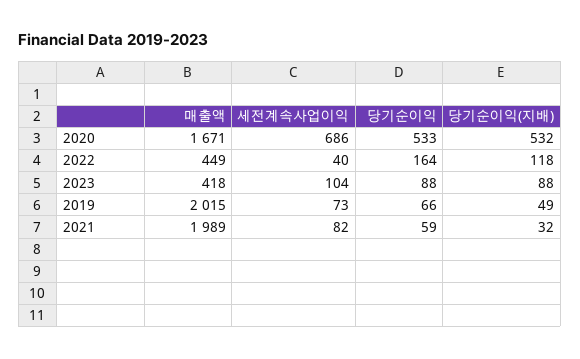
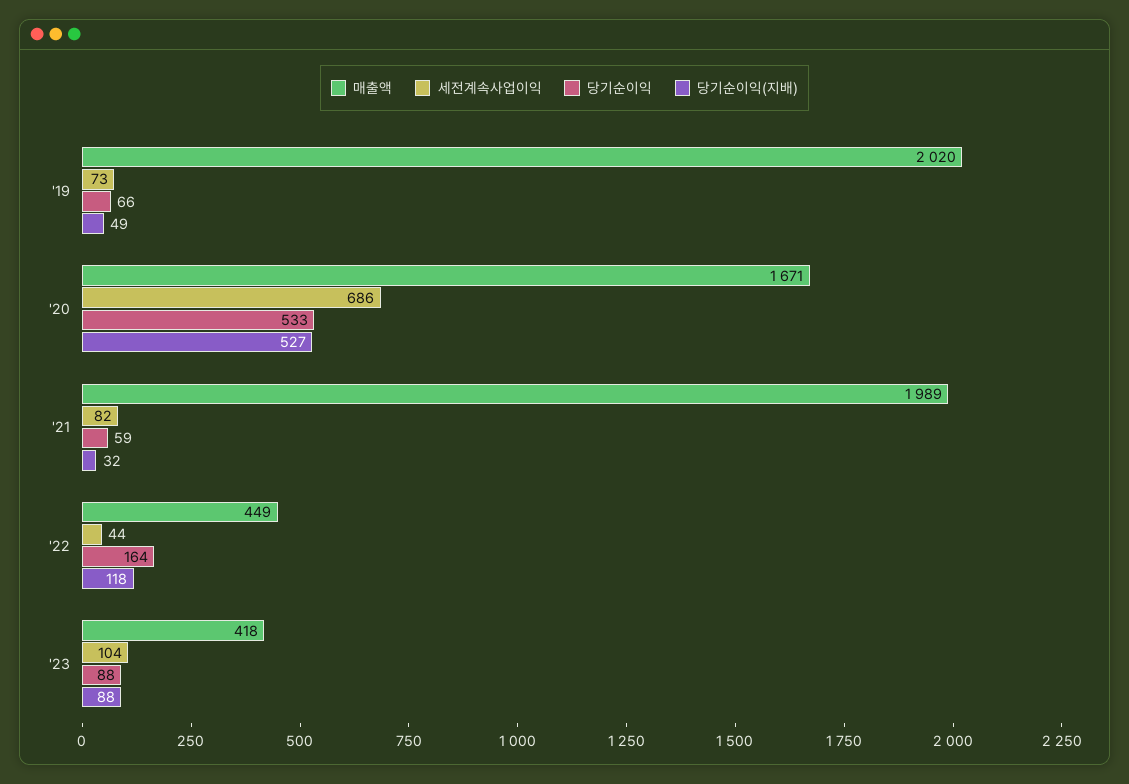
  {
    "매출액": {
      "2020": 1671,
      "2022": 449,
      "2023": 418,
-     "2019": 2015,
+     "2019": 2020,
      "2021": 1989
    },
    "세전계속사업이익": {
      "2020": 686,
-     "2022": 40,
+     "2022": 44,
      "2023": 104,
      "2019": 73,
      "2021": 82
    },
    "당기순이익": {
      "2020": 533,
      "2022": 164,
      "2023": 88,
      "2019": 66,
      "2021": 59
    },
    "당기순이익(지배)": {
-     "2020": 532,
+     "2020": 527,
      "2022": 118,
      "2023": 88,
      "2019": 49,
      "2021": 32
    }
  }

